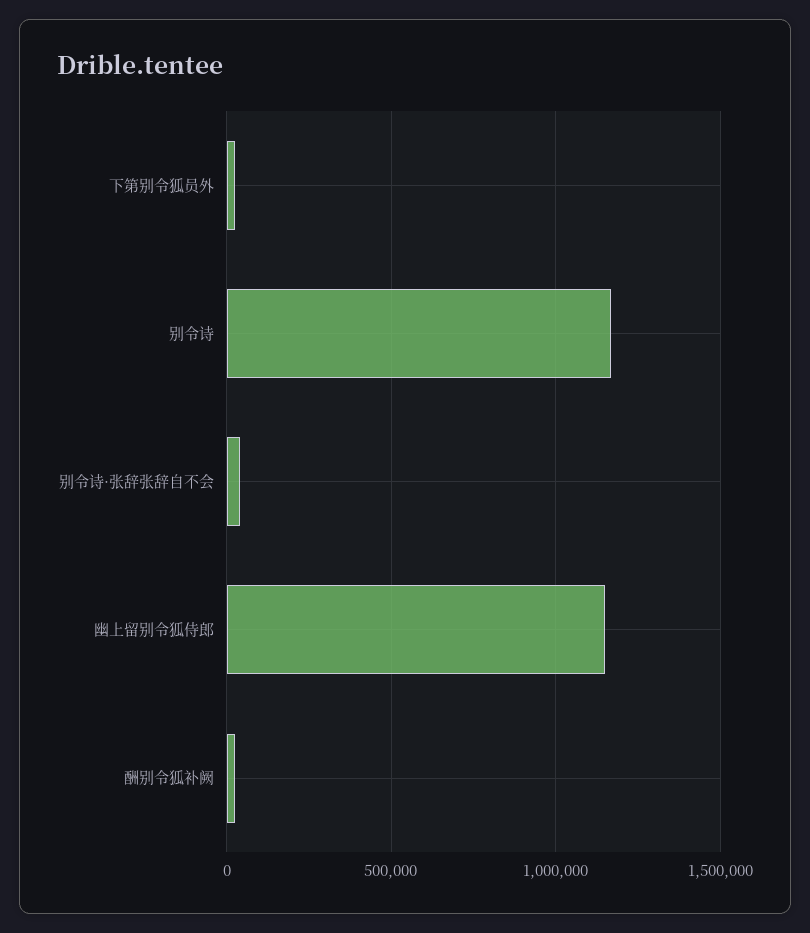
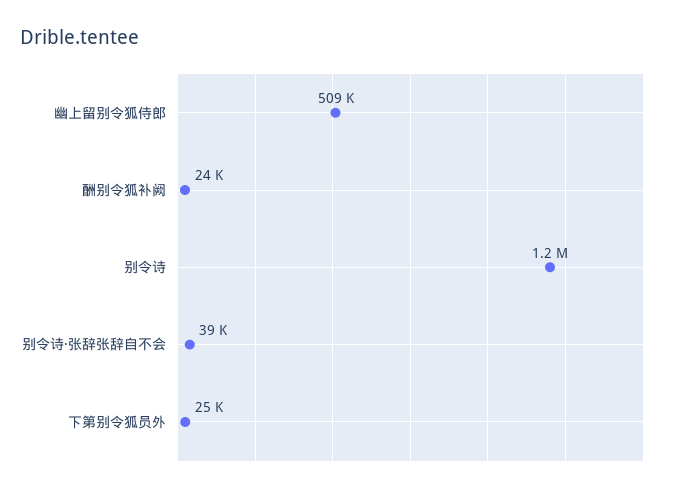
  {
    "下第别令狐员外": 25000,
    "别令诗": 1200000,
    "别令诗·张辞张辞自不会": 39000,
-   "幽上留别令狐侍郎": 1150000,
+   "幽上留别令狐侍郎": 509000,
    "酬别令狐补阙": 24000
  }

